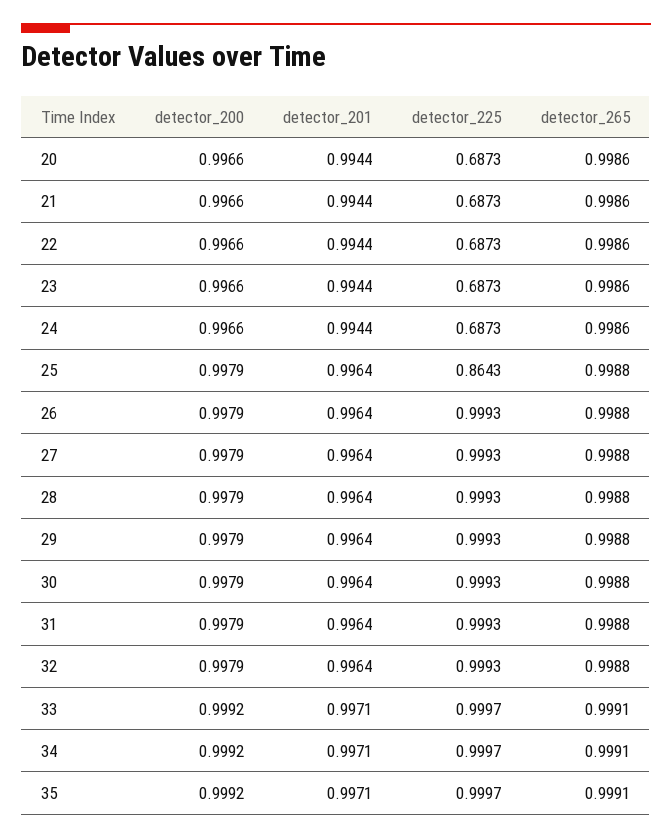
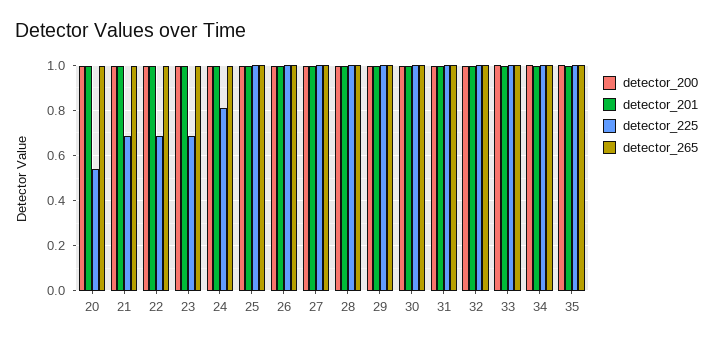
  {
    "detector_200": {
      "20": 0.9966,
      "21": 0.9966,
      "22": 0.9966,
      "23": 0.9966,
      "24": 0.9966,
      "25": 0.9979,
      "26": 0.9979,
      "27": 0.9979,
      "28": 0.9979,
      "29": 0.9979,
      "30": 0.9979,
      "31": 0.9979,
      "32": 0.9979,
      "33": 0.9992,
      "34": 0.9992,
      "35": 0.9992
    },
    "detector_201": {
      "20": 0.9944,
      "21": 0.9944,
      "22": 0.9944,
      "23": 0.9944,
      "24": 0.9944,
      "25": 0.9964,
      "26": 0.9964,
      "27": 0.9964,
      "28": 0.9964,
      "29": 0.9964,
      "30": 0.9964,
      "31": 0.9964,
      "32": 0.9964,
      "33": 0.9971,
      "34": 0.9971,
      "35": 0.9971
    },
    "detector_225": {
-     "20": 0.6873,
+     "20": 0.55,
      "21": 0.6873,
      "22": 0.6873,
      "23": 0.6873,
-     "24": 0.6873,
+     "24": 0.8,
-     "25": 0.8643,
+     "25": 1,
      "26": 0.9993,
      "27": 0.9993,
      "28": 0.9993,
      "29": 0.9993,
      "30": 0.9993,
      "31": 0.9993,
      "32": 0.9993,
      "33": 0.9997,
      "34": 0.9997,
      "35": 0.9997
    },
    "detector_265": {
      "20": 0.9986,
      "21": 0.9986,
      "22": 0.9986,
      "23": 0.9986,
      "24": 0.9986,
      "25": 0.9988,
      "26": 0.9988,
      "27": 0.9988,
      "28": 0.9988,
      "29": 0.9988,
      "30": 0.9988,
      "31": 0.9988,
      "32": 0.9988,
      "33": 0.9991,
      "34": 0.9991,
      "35": 0.9991
    }
  }

